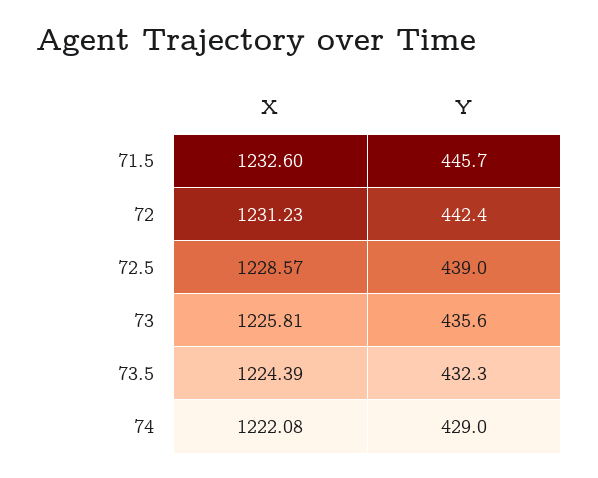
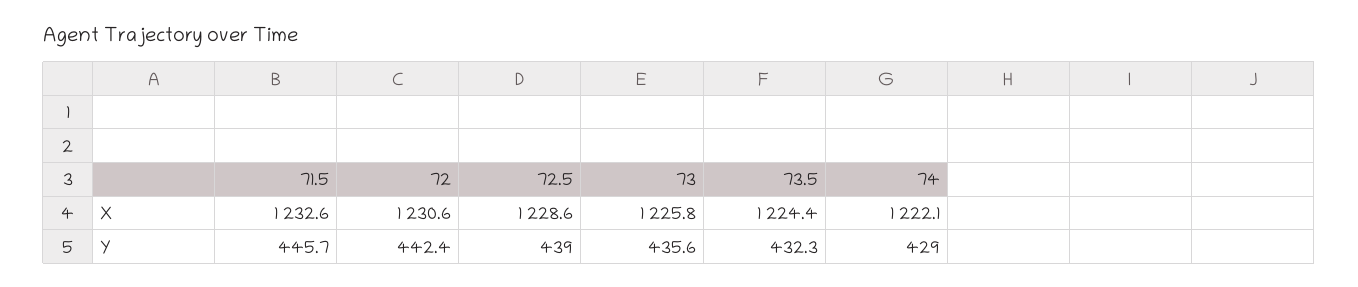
  {
    "X": {
      "71.5": 1232.6,
-     "72": 1231.23,
+     "72": 1230.6,
      "72.5": 1228.57,
      "73": 1225.81,
      "73.5": 1224.39,
      "74": 1222.08
    },
    "Y": {
      "71.5": 445.7,
      "72": 442.4,
      "72.5": 439,
      "73": 435.6,
      "73.5": 432.3,
      "74": 429
    }
  }

